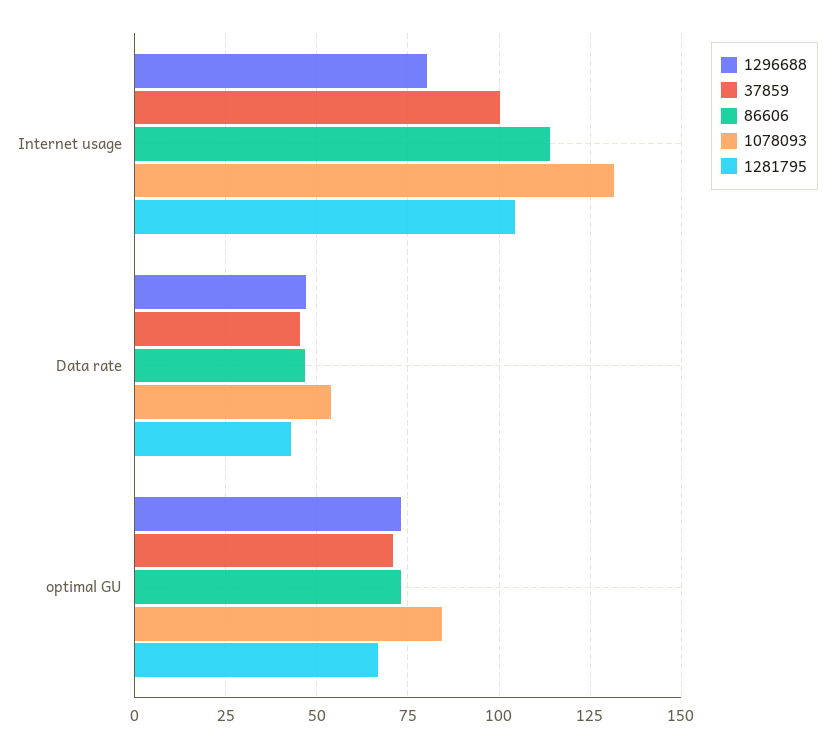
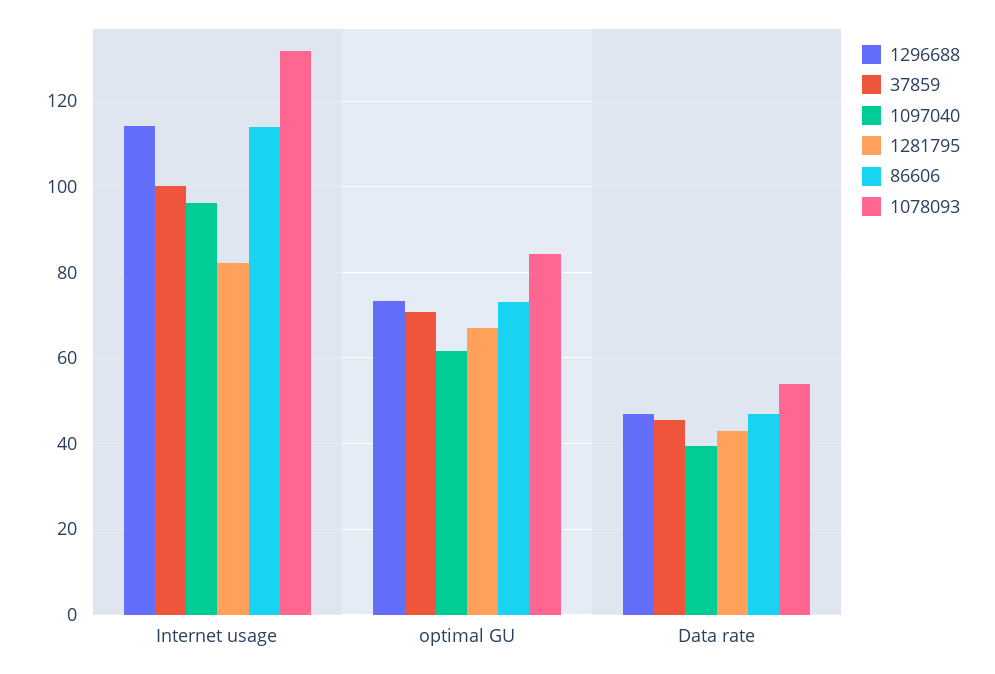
  {
    "1296688": {
-     "Internet usage": 80,
+     "Internet usage": 114,
      "Data rate": 46,
      "optimal GU": 74
    },
    "37859": {
      "Internet usage": 100,
      "Data rate": 46,
      "optimal GU": 70
    },
    "86606": {
      "Internet usage": 114,
      "Data rate": 46,
      "optimal GU": 74
    },
    "1078093": {
      "Internet usage": 132,
      "Data rate": 54,
      "optimal GU": 84
    },
    "1281795": {
-     "Internet usage": 105,
+     "Internet usage": 82,
      "Data rate": 42,
      "optimal GU": 66
-   }
+   },
+   "1097040": {
+     "Internet usage": 96,
+     "optimal GU": 62,
+     "Data rate": 40
+   }
  }

